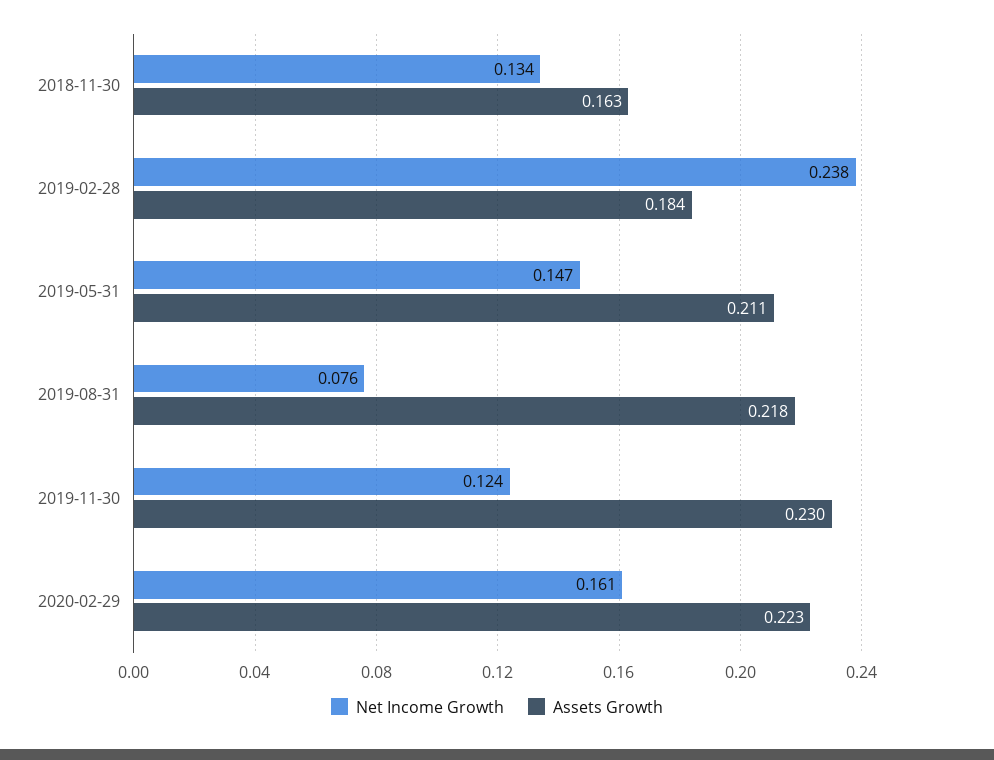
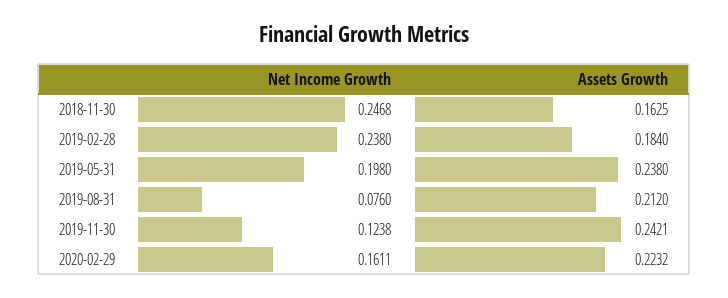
  {
    "Net Income Growth": {
-     "2018-11-30": 0.134,
+     "2018-11-30": 0.2468,
      "2019-02-28": 0.238,
-     "2019-05-31": 0.147,
+     "2019-05-31": 0.198,
      "2019-08-31": 0.076,
      "2019-11-30": 0.1238,
      "2020-02-29": 0.1611
    },
    "Assets Growth": {
      "2018-11-30": 0.1625,
      "2019-02-28": 0.184,
-     "2019-05-31": 0.211,
+     "2019-05-31": 0.238,
-     "2019-08-31": 0.218,
+     "2019-08-31": 0.212,
-     "2019-11-30": 0.23,
+     "2019-11-30": 0.2421,
      "2020-02-29": 0.2232
    }
  }

